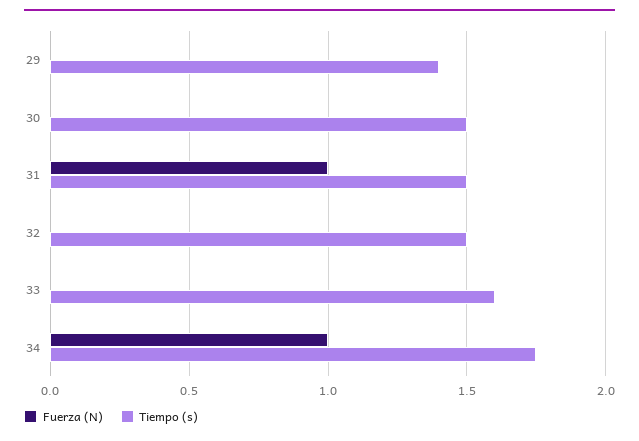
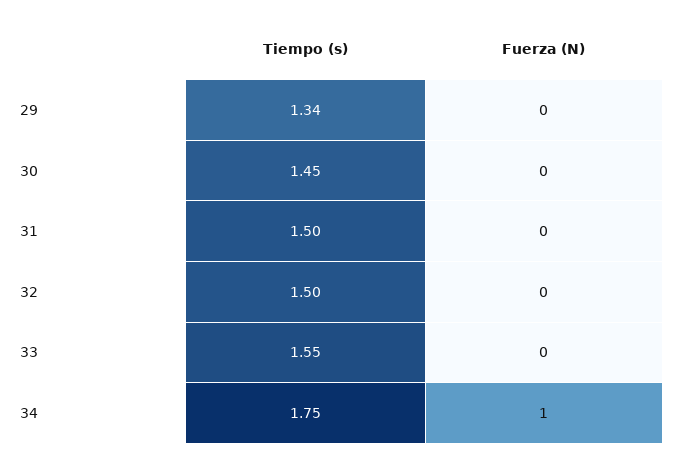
  {
    "Fuerza (N)": {
      "29": 0,
      "30": 0,
-     "31": 1,
+     "31": 0,
      "32": 0,
      "33": 0,
      "34": 1
    },
    "Tiempo (s)": {
-     "29": 1.4,
+     "29": 1.34,
-     "30": 1.5,
+     "30": 1.45,
      "31": 1.5,
      "32": 1.5,
-     "33": 1.6,
+     "33": 1.55,
      "34": 1.75
    }
  }

